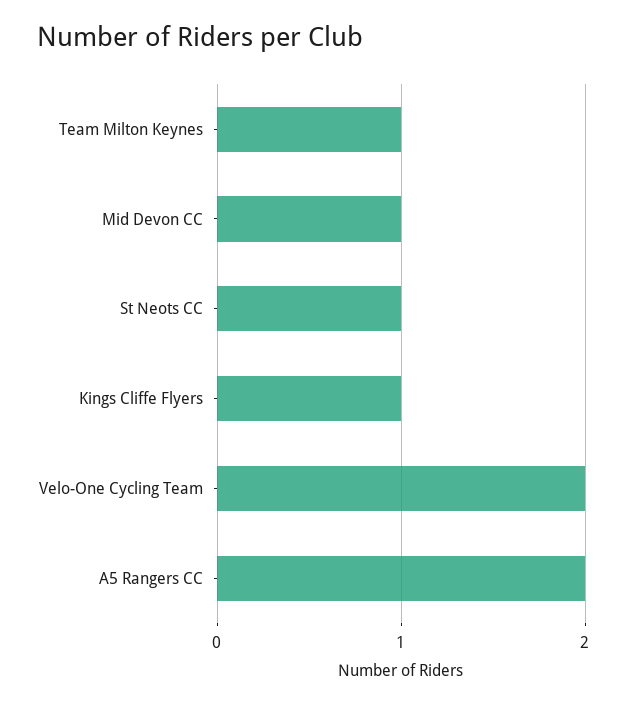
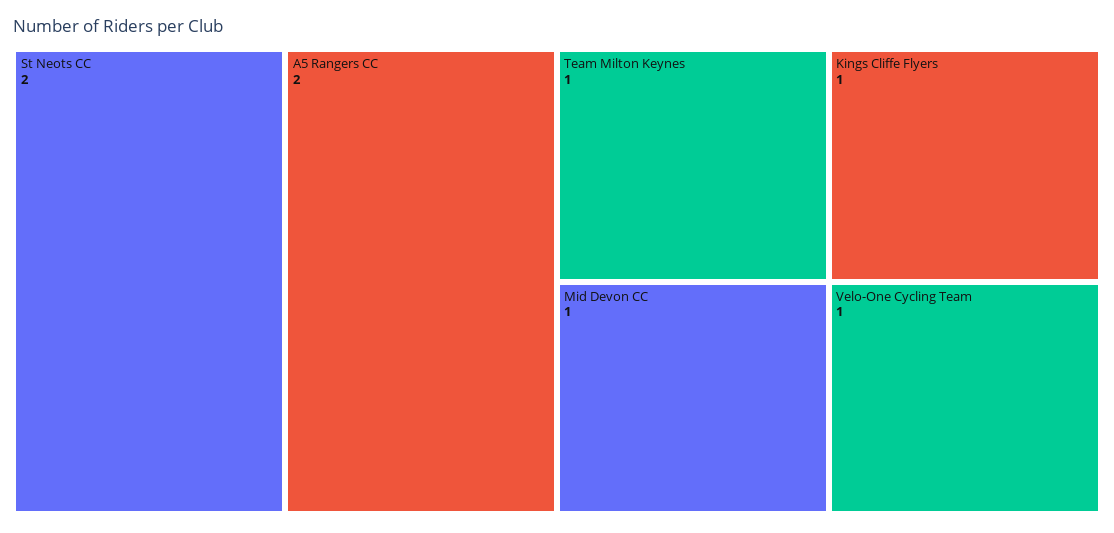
  {
    "Team Milton Keynes": 1,
    "Mid Devon CC": 1,
-   "St Neots CC": 1,
+   "St Neots CC": 2,
    "Kings Cliffe Flyers": 1,
-   "Velo-One Cycling Team": 2,
+   "Velo-One Cycling Team": 1,
    "A5 Rangers CC": 2
  }

